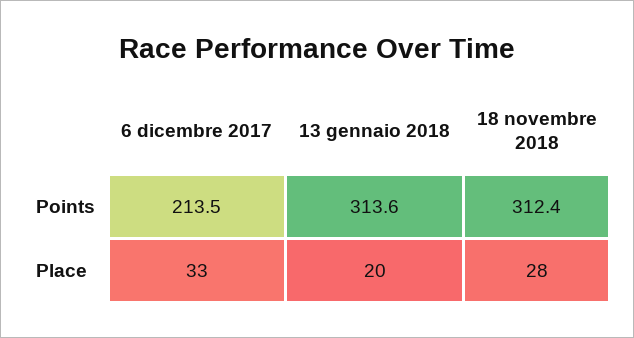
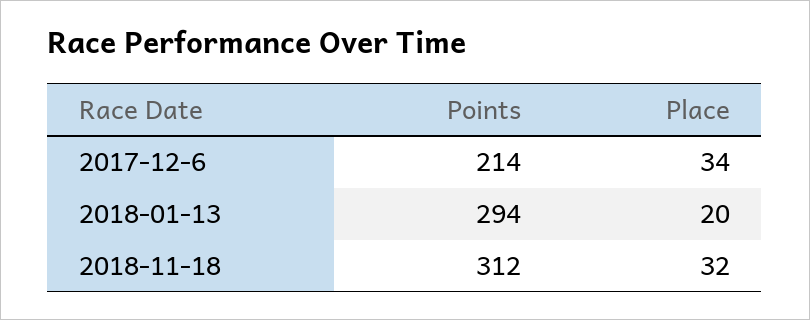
  {
    "6 dicembre 2017": {
      "Points": 213.5,
-     "Place": 33
+     "Place": 34
    },
    "13 gennaio 2018": {
-     "Points": 313.6,
+     "Points": 294,
      "Place": 20
    },
    "18 novembre 2018": {
      "Points": 312.4,
-     "Place": 28
+     "Place": 32
    }
  }

